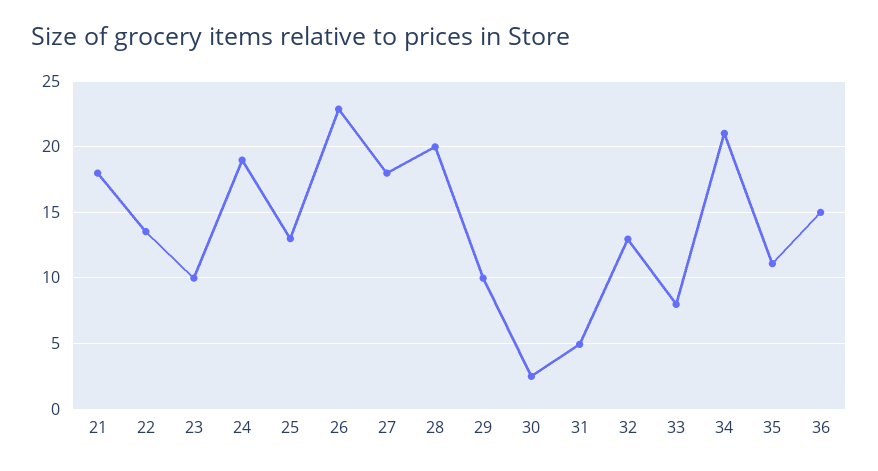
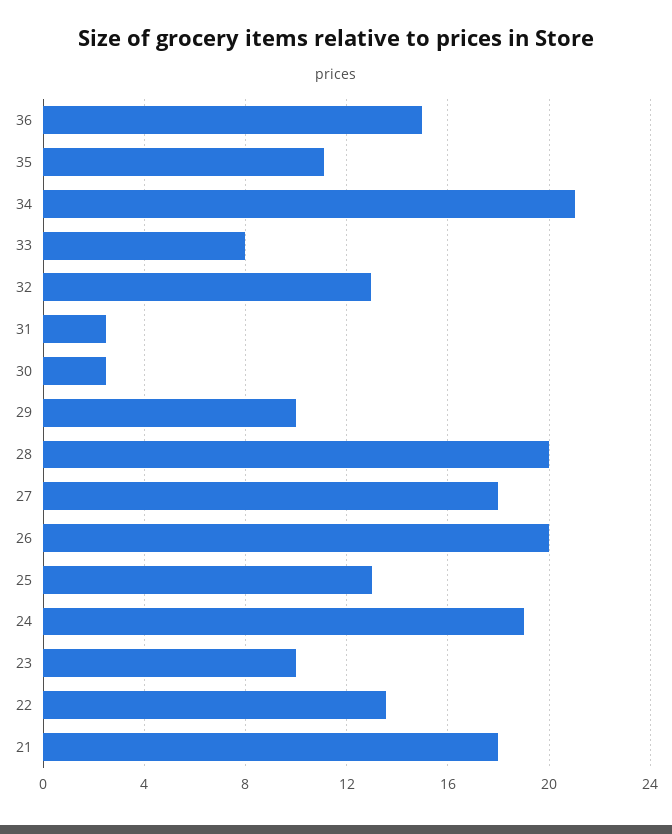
  {
    "21": 18,
    "22": 13.5,
    "23": 10,
    "24": 19,
    "25": 13,
-   "26": 23,
+   "26": 20,
    "27": 18,
    "28": 20,
    "29": 10,
    "30": 2.5,
-   "31": 5,
+   "31": 2.5,
    "32": 13,
    "33": 8,
    "34": 21,
    "35": 11,
    "36": 15
  }

